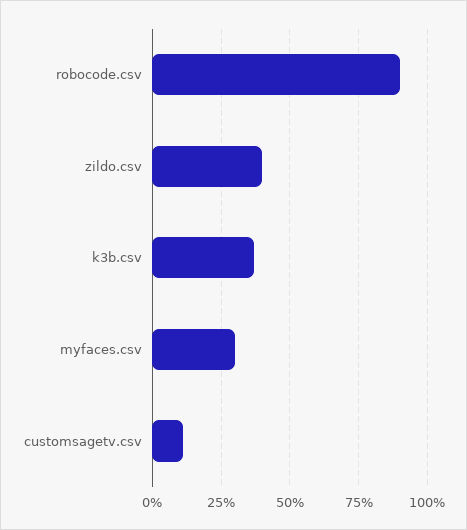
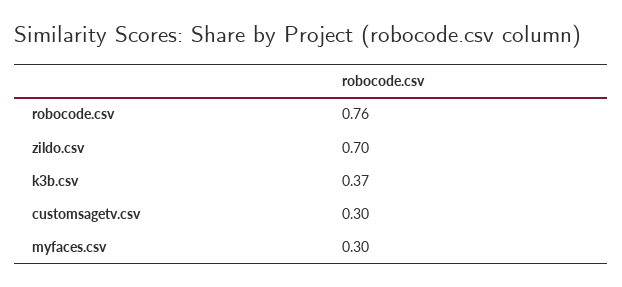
  {
-   "robocode.csv": 0.9,
+   "robocode.csv": 0.76,
-   "zildo.csv": 0.4,
+   "zildo.csv": 0.7,
    "k3b.csv": 0.37,
    "myfaces.csv": 0.3,
-   "customsagetv.csv": 0.1
+   "customsagetv.csv": 0.3
  }

